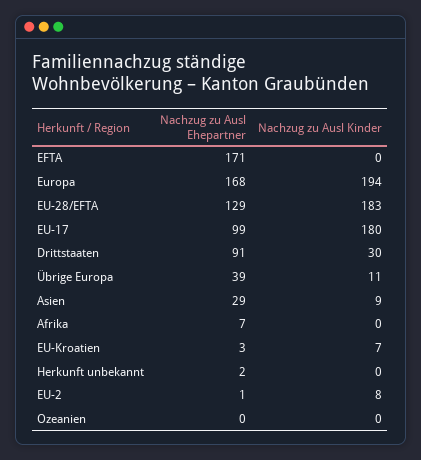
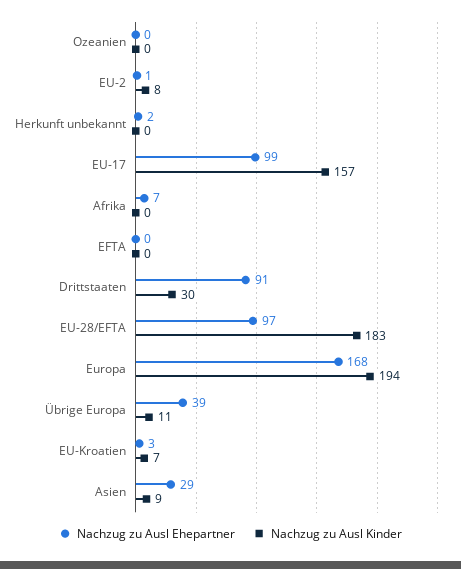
  {
    "Nachzug zu Ausl Ehepartner": {
-     "EFTA": 171,
+     "EFTA": 0,
      "Europa": 168,
-     "EU-28/EFTA": 129,
+     "EU-28/EFTA": 97,
      "EU-17": 99,
      "Drittstaaten": 91,
      "Übrige Europa": 39,
      "Asien": 29,
      "Afrika": 7,
      "EU-Kroatien": 3,
      "Herkunft unbekannt": 2,
      "EU-2": 1,
      "Ozeanien": 0
    },
    "Nachzug zu Ausl Kinder": {
      "EFTA": 0,
      "Europa": 194,
      "EU-28/EFTA": 183,
-     "EU-17": 180,
+     "EU-17": 157,
      "Drittstaaten": 30,
      "Übrige Europa": 11,
      "Asien": 9,
      "Afrika": 0,
      "EU-Kroatien": 7,
      "Herkunft unbekannt": 0,
      "EU-2": 8,
      "Ozeanien": 0
    }
  }

